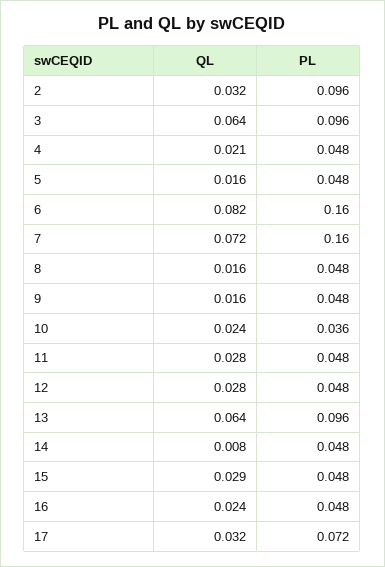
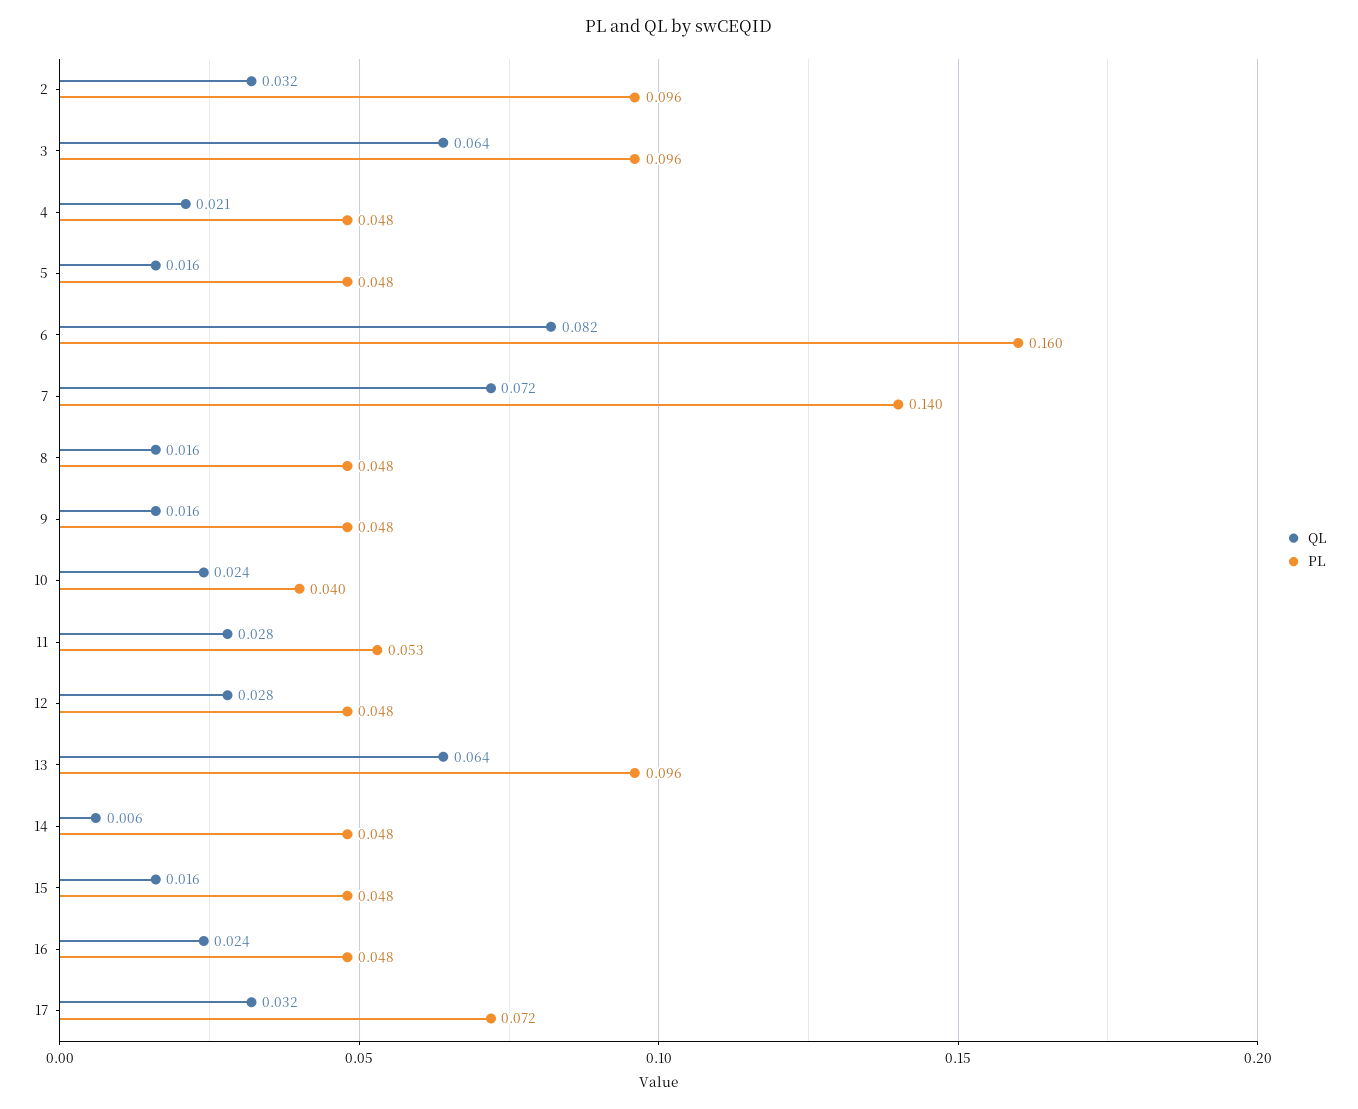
  {
    "QL": {
      "2": 0.032,
      "3": 0.064,
      "4": 0.021,
      "5": 0.016,
      "6": 0.082,
      "7": 0.072,
      "8": 0.016,
      "9": 0.016,
      "10": 0.024,
      "11": 0.028,
      "12": 0.028,
      "13": 0.064,
-     "14": 0.008,
+     "14": 0.006,
-     "15": 0.029,
+     "15": 0.016,
      "16": 0.024,
      "17": 0.032
    },
    "PL": {
      "2": 0.096,
      "3": 0.096,
      "4": 0.048,
      "5": 0.048,
      "6": 0.16,
-     "7": 0.16,
+     "7": 0.14,
      "8": 0.048,
      "9": 0.048,
-     "10": 0.036,
+     "10": 0.04,
-     "11": 0.048,
+     "11": 0.053,
      "12": 0.048,
      "13": 0.096,
      "14": 0.048,
      "15": 0.048,
      "16": 0.048,
      "17": 0.072
    }
  }

